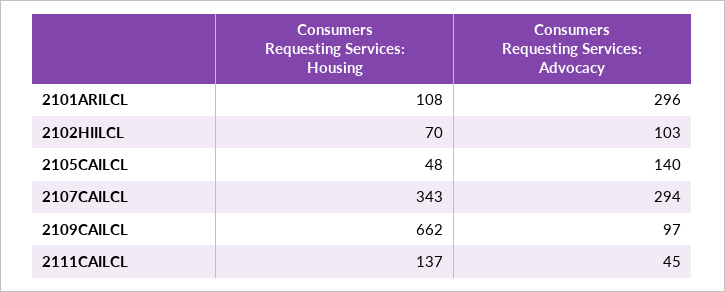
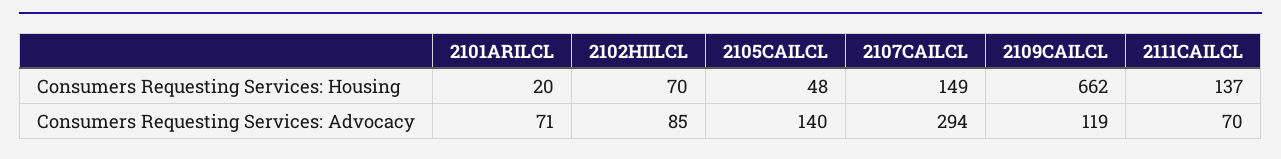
  {
    "Consumers Requesting Services: Housing": {
-     "2101ARILCL": 108,
+     "2101ARILCL": 20,
      "2102HIILCL": 70,
      "2105CAILCL": 48,
-     "2107CAILCL": 343,
+     "2107CAILCL": 149,
      "2109CAILCL": 662,
      "2111CAILCL": 137
    },
    "Consumers Requesting Services: Advocacy": {
-     "2101ARILCL": 296,
+     "2101ARILCL": 71,
-     "2102HIILCL": 103,
+     "2102HIILCL": 85,
      "2105CAILCL": 140,
      "2107CAILCL": 294,
-     "2109CAILCL": 97,
+     "2109CAILCL": 119,
-     "2111CAILCL": 45
+     "2111CAILCL": 70
    }
  }

